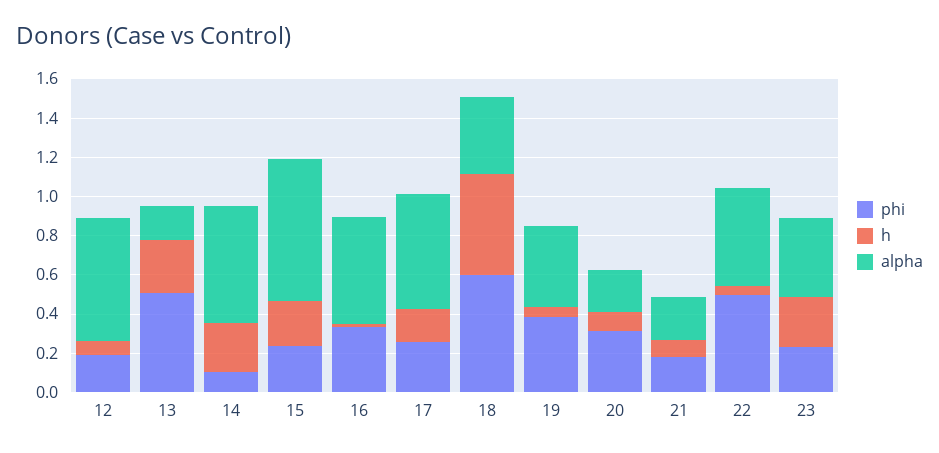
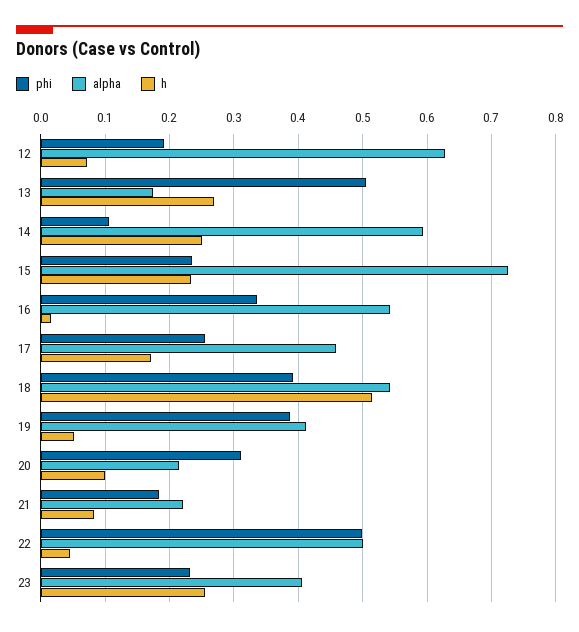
  {
    "phi": {
      "12": 0.19,
      "13": 0.51,
      "14": 0.11,
      "15": 0.24,
      "16": 0.34,
      "17": 0.25,
-     "18": 0.6,
+     "18": 0.39,
      "19": 0.39,
      "20": 0.31,
      "21": 0.18,
      "22": 0.5,
      "23": 0.23
    },
    "h": {
      "12": 0.07,
      "13": 0.27,
      "14": 0.25,
      "15": 0.23,
      "16": 0.02,
      "17": 0.17,
      "18": 0.51,
      "19": 0.05,
      "20": 0.1,
      "21": 0.08,
      "22": 0.05,
      "23": 0.26
    },
    "alpha": {
      "12": 0.63,
      "13": 0.17,
      "14": 0.59,
      "15": 0.73,
      "16": 0.54,
-     "17": 0.6,
+     "17": 0.46,
-     "18": 0.4,
+     "18": 0.54,
      "19": 0.41,
      "20": 0.21,
      "21": 0.22,
      "22": 0.5,
      "23": 0.41
    }
  }

